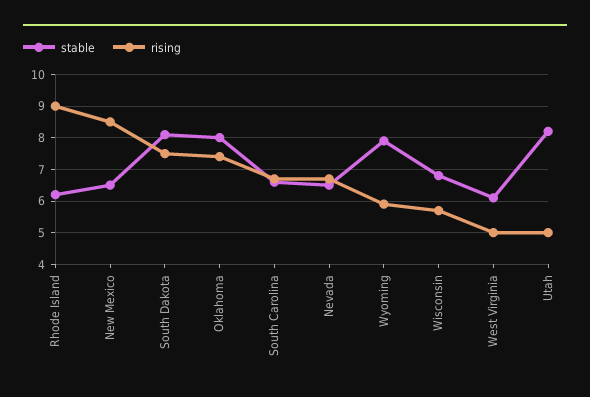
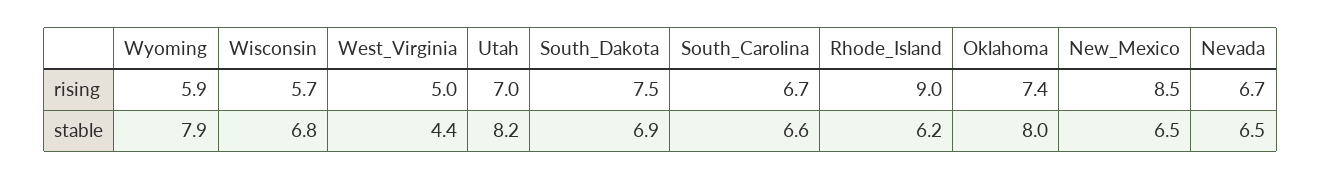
  {
    "stable": {
      "Rhode Island": 6.2,
      "New Mexico": 6.5,
-     "South Dakota": 8,
+     "South Dakota": 6.9,
      "Oklahoma": 8,
      "South Carolina": 6.6,
      "Nevada": 6.5,
      "Wyoming": 7.9,
      "Wisconsin": 6.8,
-     "West Virginia": 6,
+     "West Virginia": 4.4,
      "Utah": 8.2
    },
    "rising": {
      "Rhode Island": 9,
      "New Mexico": 8.5,
      "South Dakota": 7.5,
      "Oklahoma": 7.4,
      "South Carolina": 6.7,
      "Nevada": 6.7,
      "Wyoming": 5.9,
      "Wisconsin": 5.7,
      "West Virginia": 5,
-     "Utah": 5
+     "Utah": 7
    }
  }

